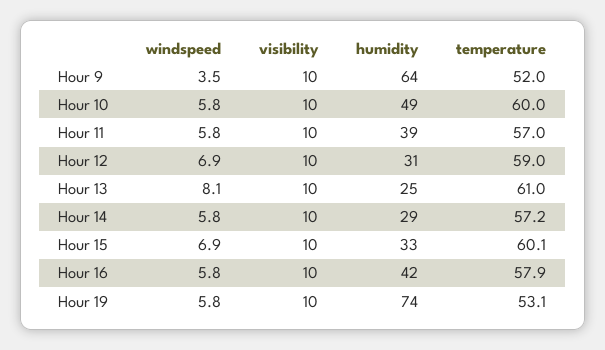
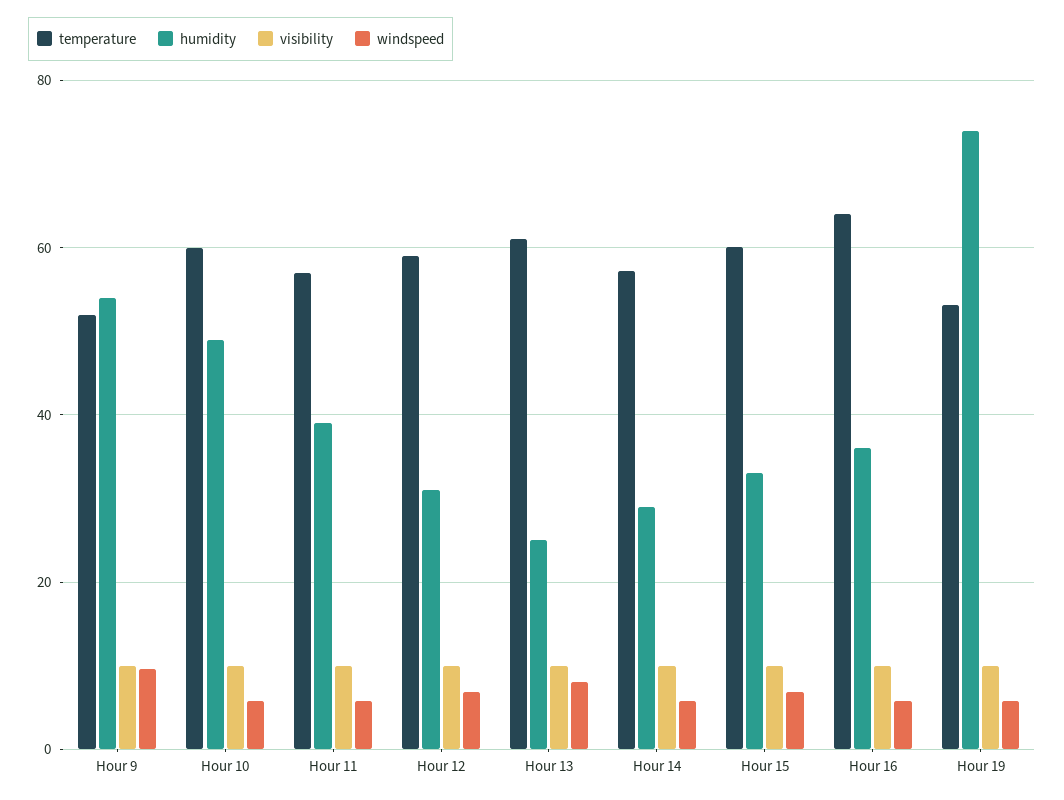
  {
    "windspeed": {
-     "Hour 9": 3.5,
+     "Hour 9": 10,
      "Hour 10": 5.8,
      "Hour 11": 5.8,
      "Hour 12": 6.9,
      "Hour 13": 8.1,
      "Hour 14": 5.8,
      "Hour 15": 6.9,
      "Hour 16": 5.8,
      "Hour 19": 5.8
    },
    "visibility": {
      "Hour 9": 10,
      "Hour 10": 10,
      "Hour 11": 10,
      "Hour 12": 10,
      "Hour 13": 10,
      "Hour 14": 10,
      "Hour 15": 10,
      "Hour 16": 10,
      "Hour 19": 10
    },
    "humidity": {
-     "Hour 9": 64,
+     "Hour 9": 54,
      "Hour 10": 49,
      "Hour 11": 39,
      "Hour 12": 31,
      "Hour 13": 25,
      "Hour 14": 29,
      "Hour 15": 33,
-     "Hour 16": 42,
+     "Hour 16": 36,
      "Hour 19": 74
    },
    "temperature": {
      "Hour 9": 52,
      "Hour 10": 60,
      "Hour 11": 57,
      "Hour 12": 59,
      "Hour 13": 61,
      "Hour 14": 57.2,
      "Hour 15": 60.1,
-     "Hour 16": 57.9,
+     "Hour 16": 64,
      "Hour 19": 53.1
    }
  }

